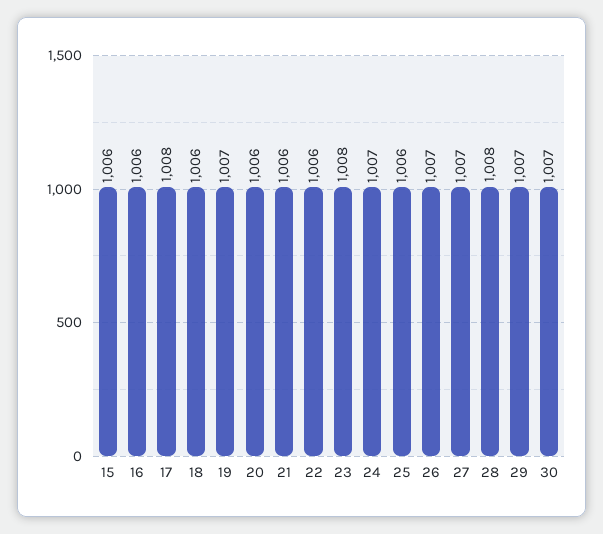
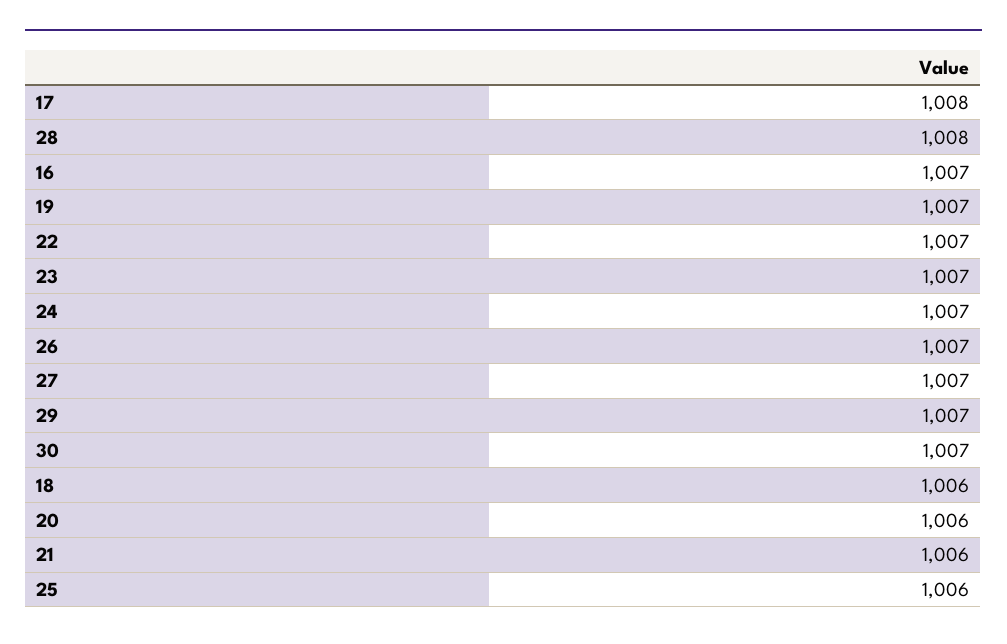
  {
-   "15": 1006,
-   "16": 1006,
+   "16": 1007,
    "17": 1008,
    "18": 1006,
    "19": 1007,
    "20": 1006,
    "21": 1006,
-   "22": 1006,
+   "22": 1007,
-   "23": 1008,
+   "23": 1007,
    "24": 1007,
    "25": 1006,
    "26": 1007,
    "27": 1007,
    "28": 1008,
    "29": 1007,
    "30": 1007
  }

